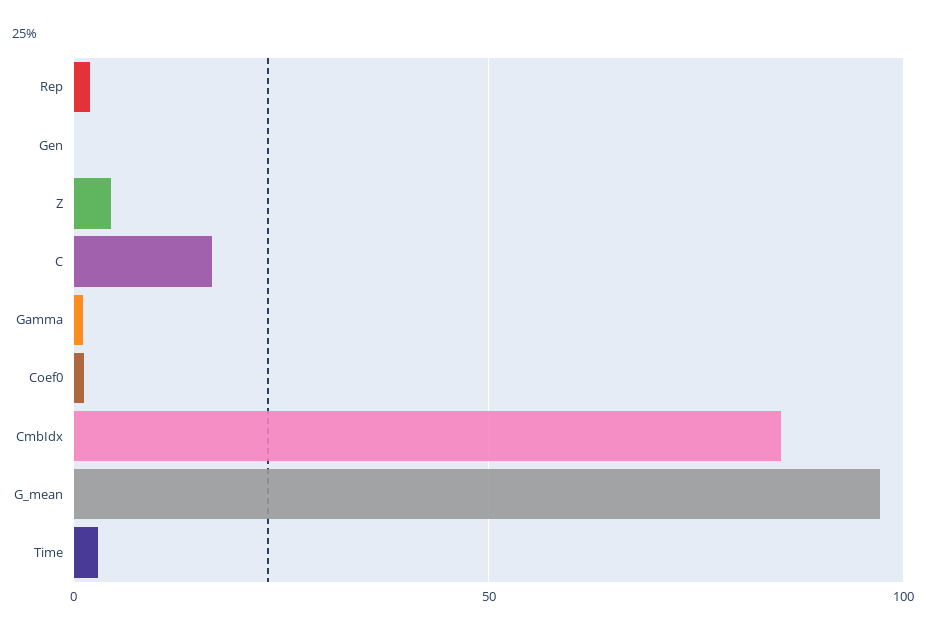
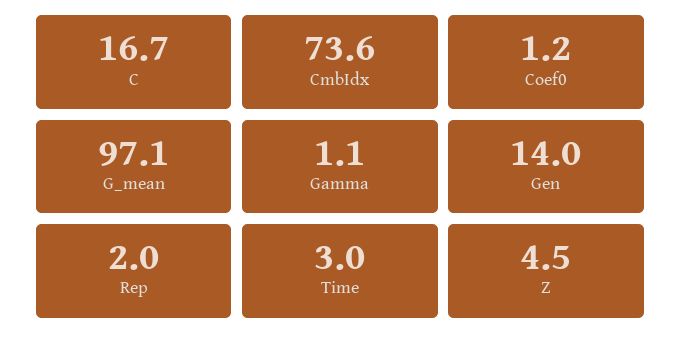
  {
    "Rep": 2,
-   "Gen": 0,
+   "Gen": 14,
    "Z": 4.5,
    "C": 16.7,
    "Gamma": 1.1,
    "Coef0": 1.2,
-   "CmbIdx": 85,
+   "CmbIdx": 73.6,
    "G_mean": 97.1,
    "Time": 3
  }

